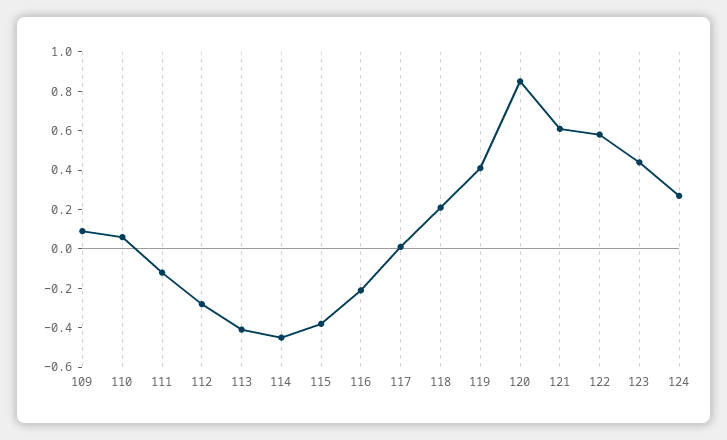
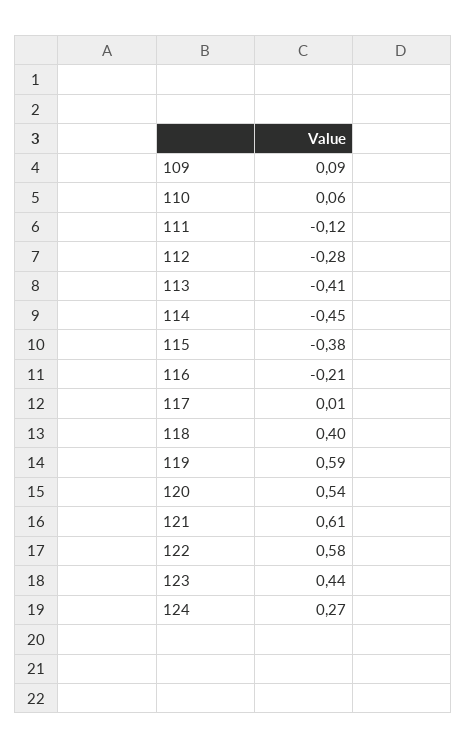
  {
    "109": 0.09,
    "110": 0.06,
    "111": -0.12,
    "112": -0.28,
    "113": -0.41,
    "114": -0.45,
    "115": -0.38,
    "116": -0.21,
    "117": 0.01,
-   "118": 0.2,
+   "118": 0.4,
-   "119": 0.4,
+   "119": 0.59,
-   "120": 0.85,
+   "120": 0.54,
    "121": 0.61,
    "122": 0.58,
    "123": 0.44,
    "124": 0.27
  }

